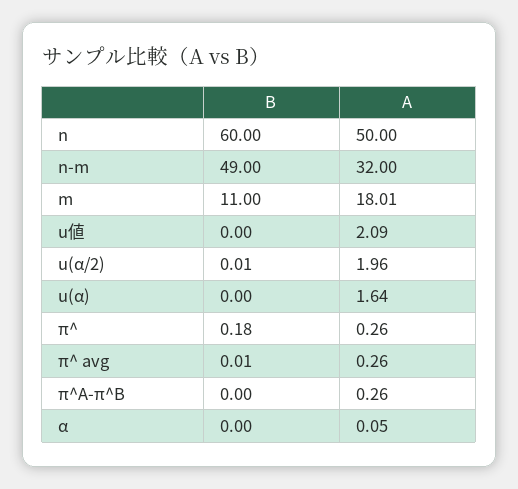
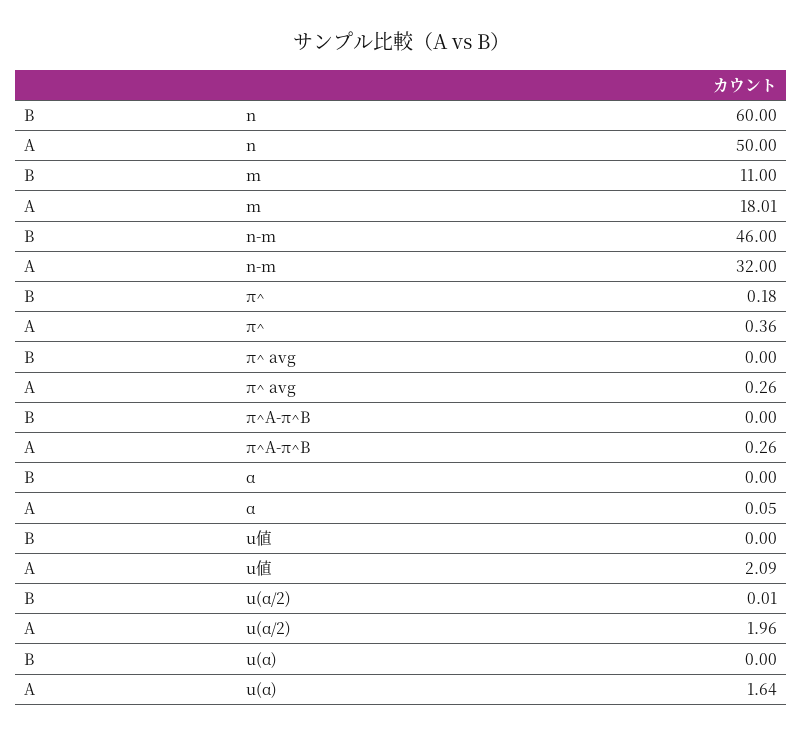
  {
    "B": {
      "n": 60,
-     "n-m": 49,
+     "n-m": 46,
      "m": 11,
      "u値": 0,
      "u(α/2)": 0.01,
      "u(α)": 0,
      "π^": 0.18,
-     "π^ avg": 0.01,
+     "π^ avg": 0,
      "π^A-π^B": 0,
      "α": 0
    },
    "A": {
      "n": 50,
      "n-m": 32,
      "m": 18.01,
      "u値": 2.09,
      "u(α/2)": 1.96,
      "u(α)": 1.64,
-     "π^": 0.26,
+     "π^": 0.36,
      "π^ avg": 0.26,
      "π^A-π^B": 0.26,
      "α": 0.05
    }
  }

